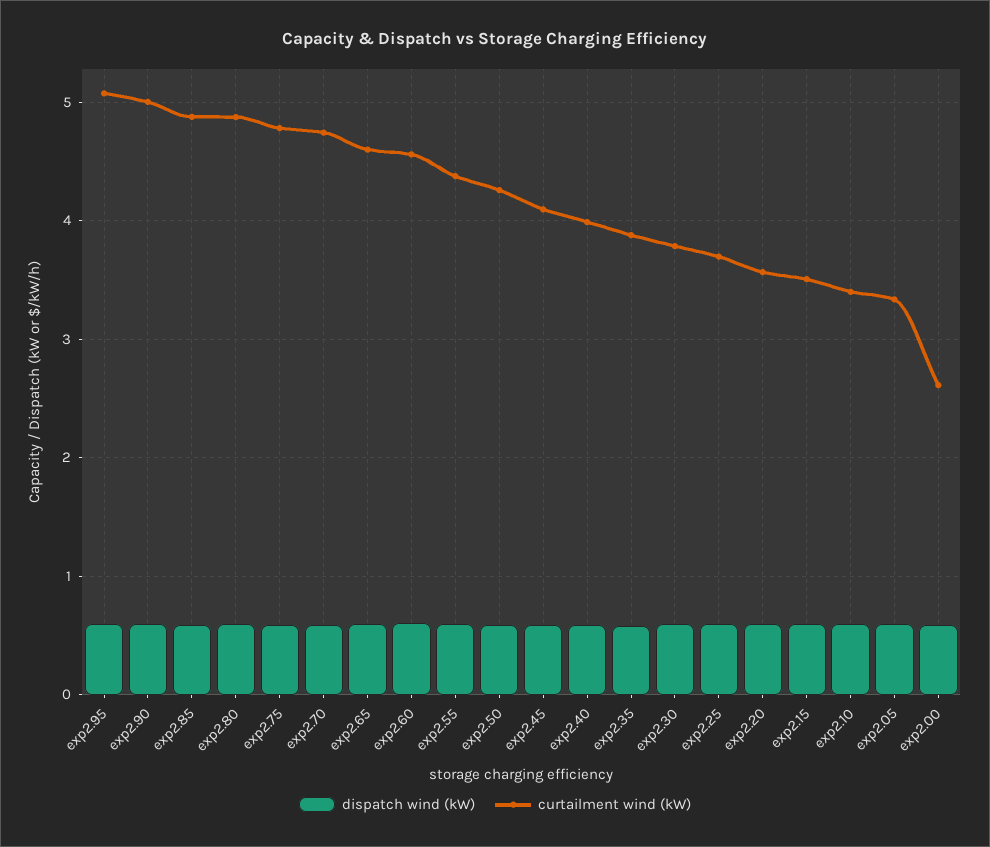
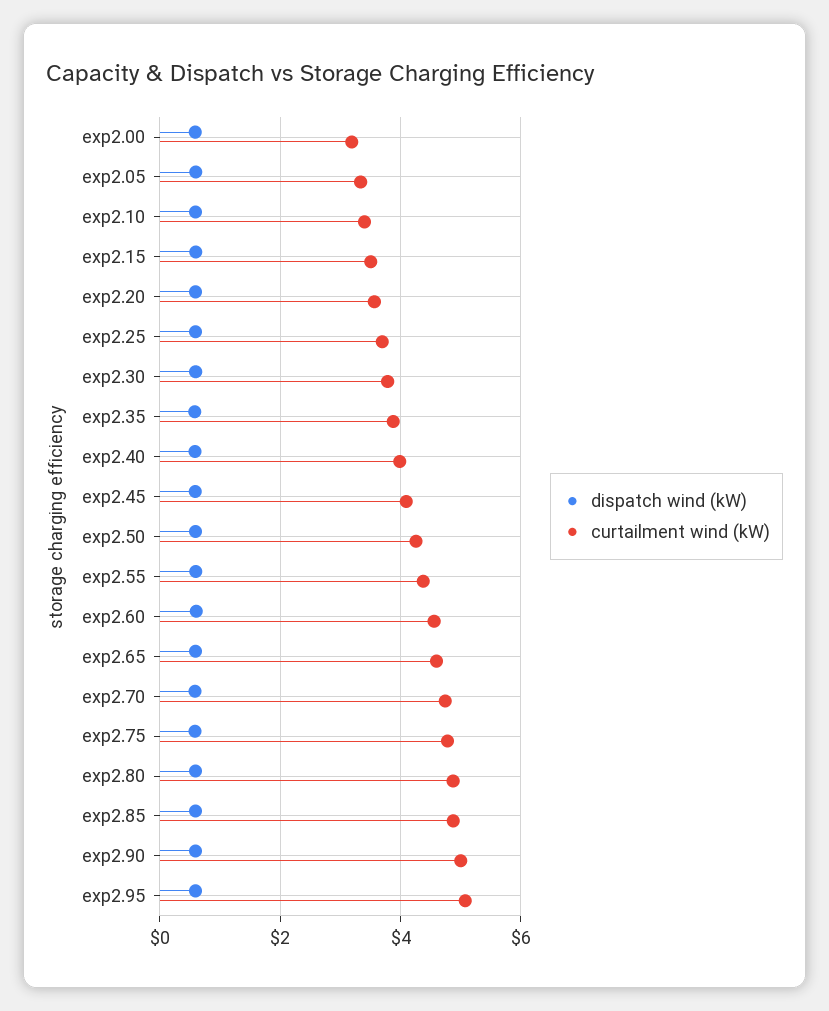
  {
    "dispatch wind (kW)": {
      "exp2.95": 0.6,
      "exp2.90": 0.6,
      "exp2.85": 0.6,
      "exp2.80": 0.6,
      "exp2.75": 0.6,
      "exp2.70": 0.6,
      "exp2.65": 0.6,
      "exp2.60": 0.6,
      "exp2.55": 0.6,
      "exp2.50": 0.6,
      "exp2.45": 0.6,
      "exp2.40": 0.6,
      "exp2.35": 0.6,
      "exp2.30": 0.6,
      "exp2.25": 0.6,
      "exp2.20": 0.6,
      "exp2.15": 0.6,
      "exp2.10": 0.6,
      "exp2.05": 0.6,
      "exp2.00": 0.6
    },
    "curtailment wind (kW)": {
      "exp2.95": 5.1,
      "exp2.90": 5,
      "exp2.85": 4.9,
      "exp2.80": 4.9,
      "exp2.75": 4.8,
      "exp2.70": 4.7,
      "exp2.65": 4.6,
      "exp2.60": 4.6,
      "exp2.55": 4.4,
      "exp2.50": 4.3,
      "exp2.45": 4.1,
      "exp2.40": 4,
      "exp2.35": 3.9,
      "exp2.30": 3.8,
      "exp2.25": 3.7,
      "exp2.20": 3.6,
      "exp2.15": 3.5,
      "exp2.10": 3.4,
      "exp2.05": 3.3,
-     "exp2.00": 2.6
+     "exp2.00": 3.2
    }
  }

